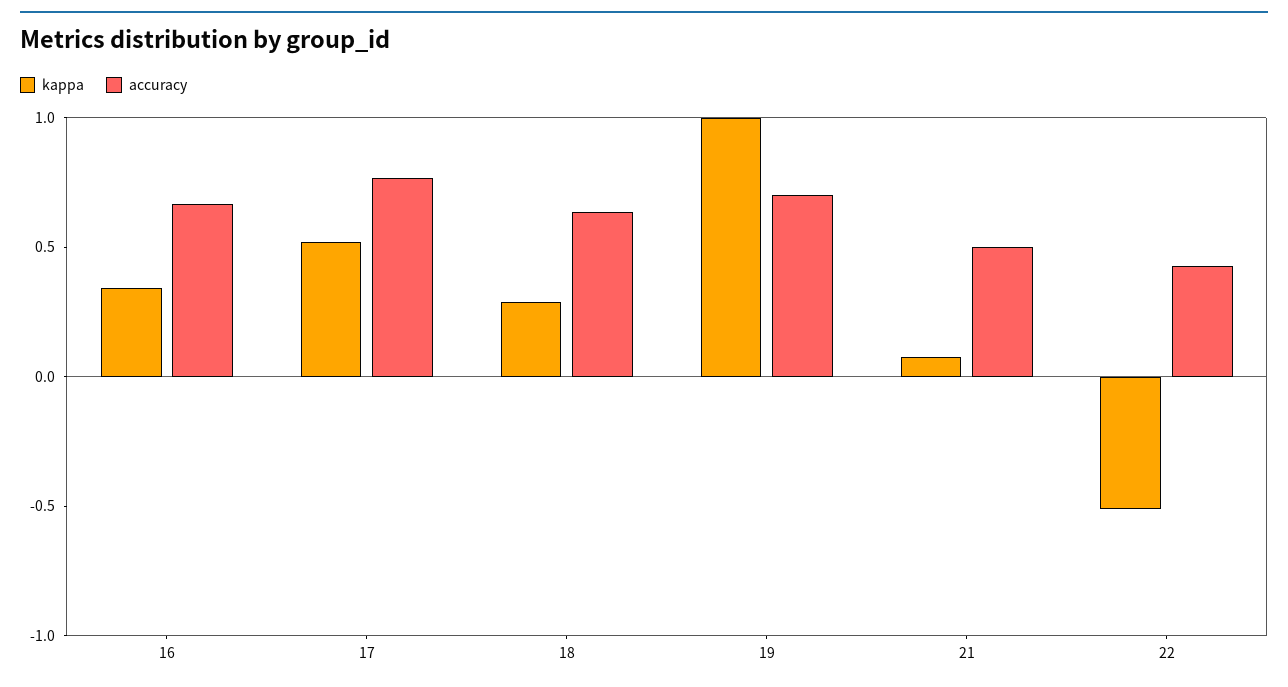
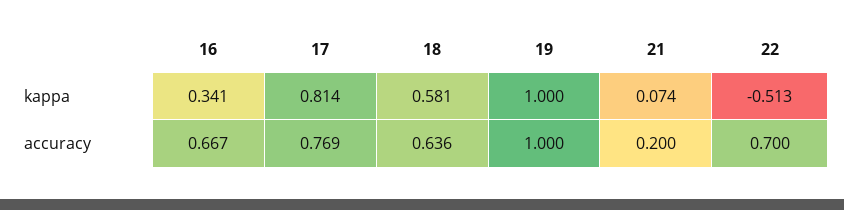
  {
    "kappa": {
      "16": 0.341,
-     "17": 0.5,
+     "17": 0.814,
-     "18": 0.3,
+     "18": 0.581,
      "19": 1,
      "21": 0.074,
      "22": -0.513
    },
    "accuracy": {
      "16": 0.667,
      "17": 0.769,
      "18": 0.636,
-     "19": 0.7,
+     "19": 1,
-     "21": 0.5,
+     "21": 0.2,
-     "22": 0.4
+     "22": 0.7
    }
  }

